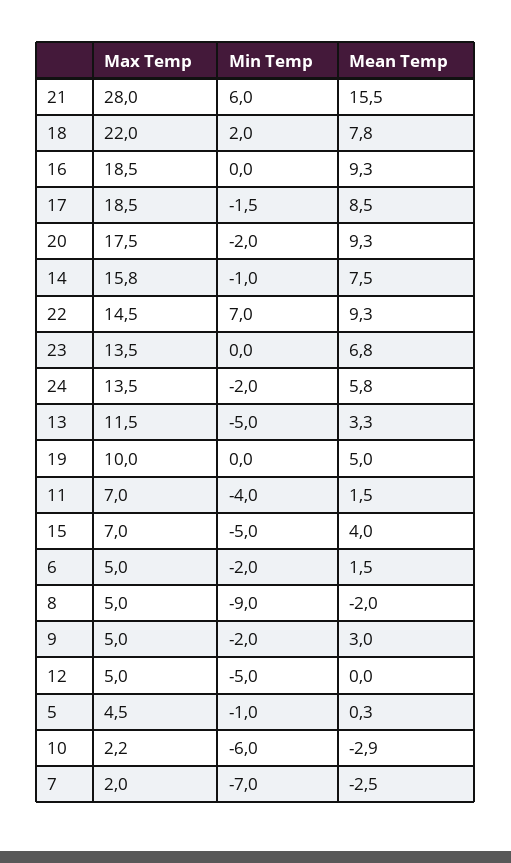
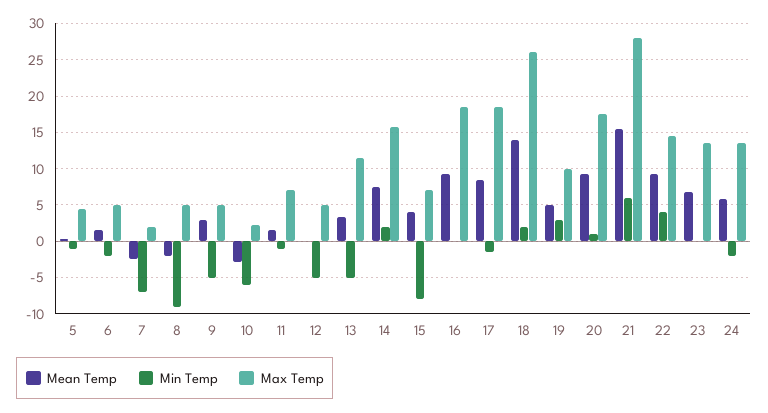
  {
    "Max Temp": {
      "21": 28,
-     "18": 22,
+     "18": 26,
      "16": 18.5,
      "17": 18.5,
      "20": 17.5,
      "14": 15.8,
      "22": 14.5,
      "23": 13.5,
      "24": 13.5,
      "13": 11.5,
      "19": 10,
      "11": 7,
      "15": 7,
      "6": 5,
      "8": 5,
      "9": 5,
      "12": 5,
      "5": 4.5,
      "10": 2.2,
      "7": 2
    },
    "Min Temp": {
      "21": 6,
      "18": 2,
      "16": 0,
      "17": -1.5,
-     "20": -2,
+     "20": 1,
-     "14": -1,
+     "14": 2,
-     "22": 7,
+     "22": 4,
      "23": 0,
      "24": -2,
      "13": -5,
-     "19": 0,
+     "19": 3,
-     "11": -4,
+     "11": -1,
-     "15": -5,
+     "15": -8,
      "6": -2,
      "8": -9,
-     "9": -2,
+     "9": -5,
      "12": -5,
      "5": -1,
      "10": -6,
      "7": -7
    },
    "Mean Temp": {
      "21": 15.5,
-     "18": 7.8,
+     "18": 14,
      "16": 9.3,
      "17": 8.5,
      "20": 9.3,
      "14": 7.5,
      "22": 9.3,
      "23": 6.8,
      "24": 5.8,
      "13": 3.3,
      "19": 5,
      "11": 1.5,
      "15": 4,
      "6": 1.5,
      "8": -2,
      "9": 3,
      "12": 0,
      "5": 0.3,
      "10": -2.9,
      "7": -2.5
    }
  }

